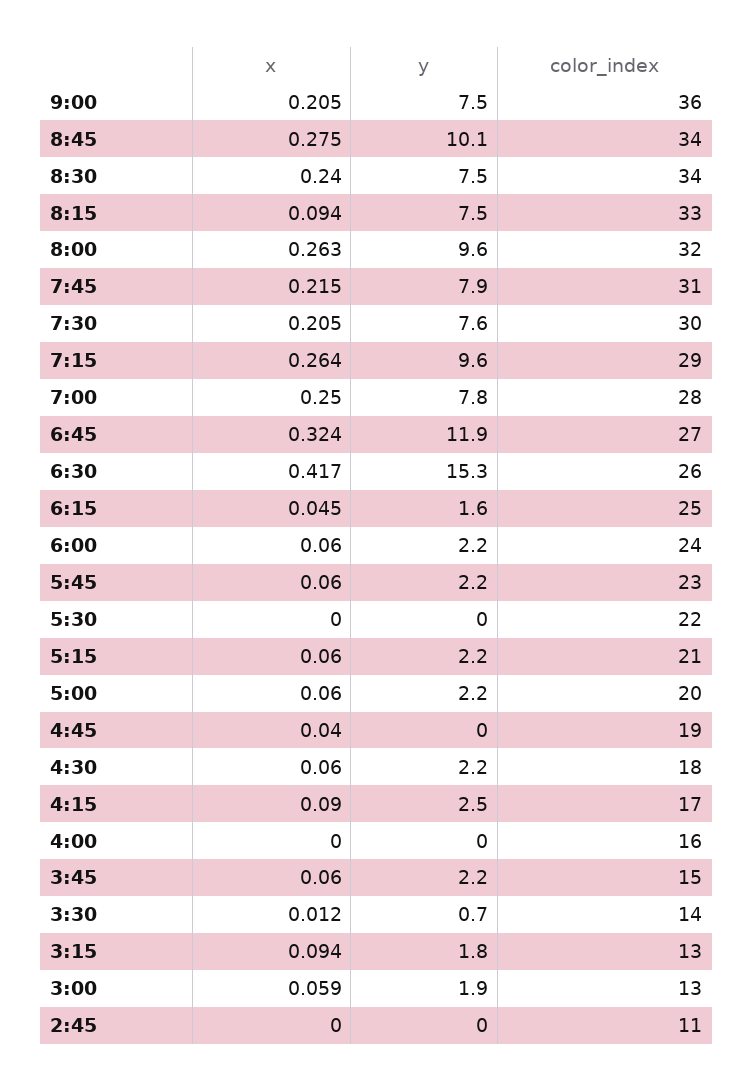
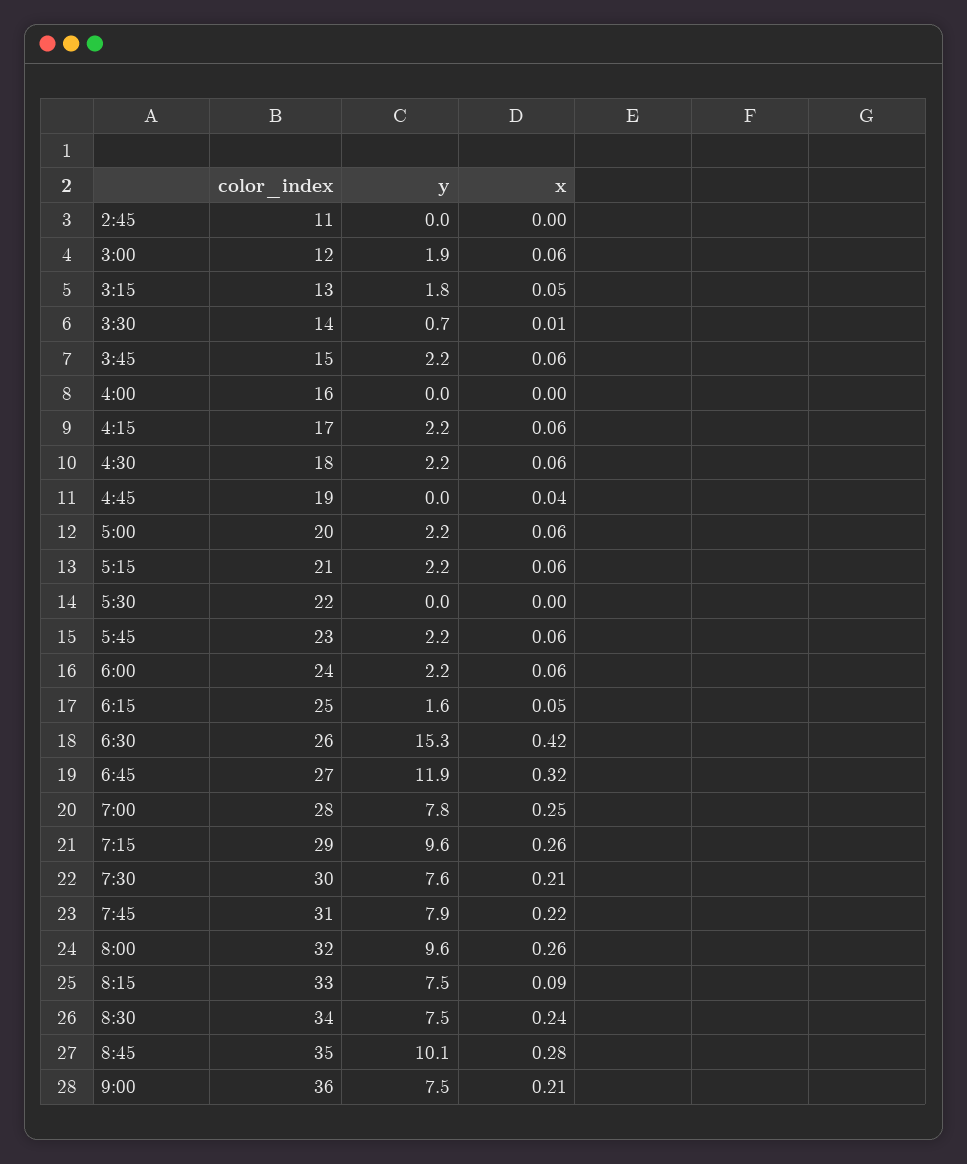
  {
    "x": {
      "9:00": 0.205,
      "8:45": 0.275,
      "8:30": 0.24,
      "8:15": 0.094,
      "8:00": 0.263,
      "7:45": 0.215,
      "7:30": 0.205,
      "7:15": 0.264,
      "7:00": 0.25,
      "6:45": 0.324,
      "6:30": 0.417,
      "6:15": 0.045,
      "6:00": 0.06,
      "5:45": 0.06,
      "5:30": 0,
      "5:15": 0.06,
      "5:00": 0.06,
      "4:45": 0.04,
      "4:30": 0.06,
-     "4:15": 0.09,
+     "4:15": 0.06,
      "4:00": 0,
      "3:45": 0.06,
      "3:30": 0.012,
-     "3:15": 0.094,
+     "3:15": 0.05,
      "3:00": 0.059,
      "2:45": 0
    },
    "y": {
      "9:00": 7.5,
      "8:45": 10.1,
      "8:30": 7.5,
      "8:15": 7.5,
      "8:00": 9.6,
      "7:45": 7.9,
      "7:30": 7.6,
      "7:15": 9.6,
      "7:00": 7.8,
      "6:45": 11.9,
      "6:30": 15.3,
      "6:15": 1.6,
      "6:00": 2.2,
      "5:45": 2.2,
      "5:30": 0,
      "5:15": 2.2,
      "5:00": 2.2,
      "4:45": 0,
      "4:30": 2.2,
-     "4:15": 2.5,
+     "4:15": 2.2,
      "4:00": 0,
      "3:45": 2.2,
      "3:30": 0.7,
      "3:15": 1.8,
      "3:00": 1.9,
      "2:45": 0
    },
    "color_index": {
      "9:00": 36,
-     "8:45": 34,
+     "8:45": 35,
      "8:30": 34,
      "8:15": 33,
      "8:00": 32,
      "7:45": 31,
      "7:30": 30,
      "7:15": 29,
      "7:00": 28,
      "6:45": 27,
      "6:30": 26,
      "6:15": 25,
      "6:00": 24,
      "5:45": 23,
      "5:30": 22,
      "5:15": 21,
      "5:00": 20,
      "4:45": 19,
      "4:30": 18,
      "4:15": 17,
      "4:00": 16,
      "3:45": 15,
      "3:30": 14,
      "3:15": 13,
-     "3:00": 13,
+     "3:00": 12,
      "2:45": 11
    }
  }

